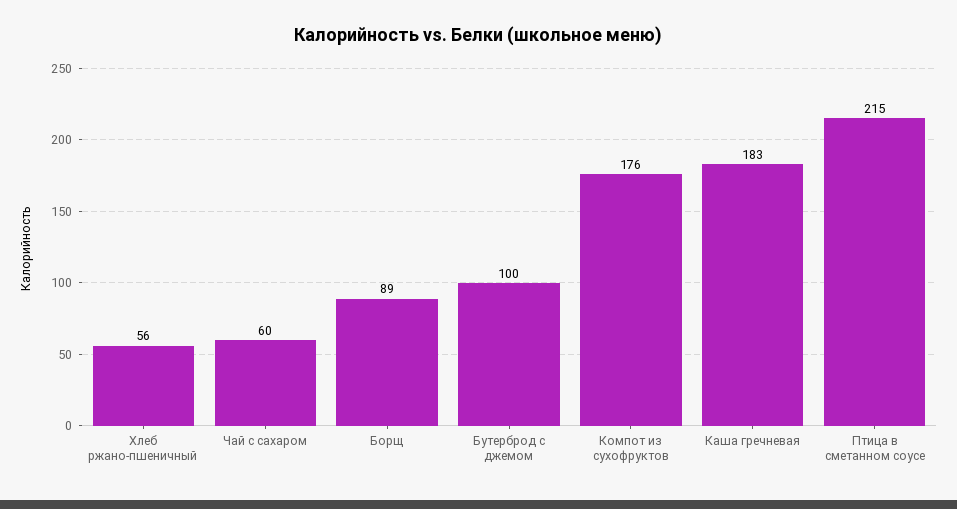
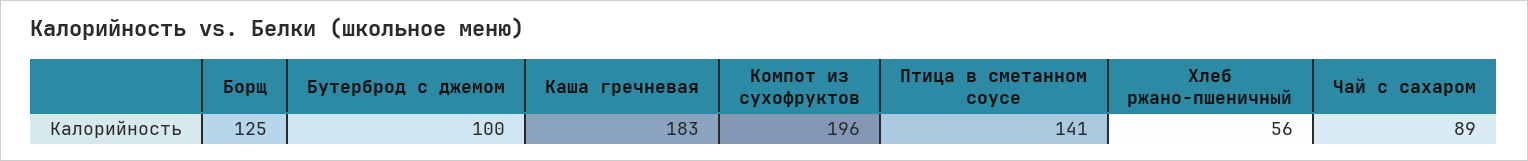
  {
    "Хлеб ржано-пшеничный": 56,
-   "Чай с сахаром": 60,
+   "Чай с сахаром": 89,
-   "Борщ": 89,
+   "Борщ": 125,
    "Бутерброд с джемом": 100,
-   "Компот из сухофруктов": 176,
+   "Компот из сухофруктов": 196,
    "Каша гречневая": 183,
-   "Птица в сметанном соусе": 215
+   "Птица в сметанном соусе": 141
  }

